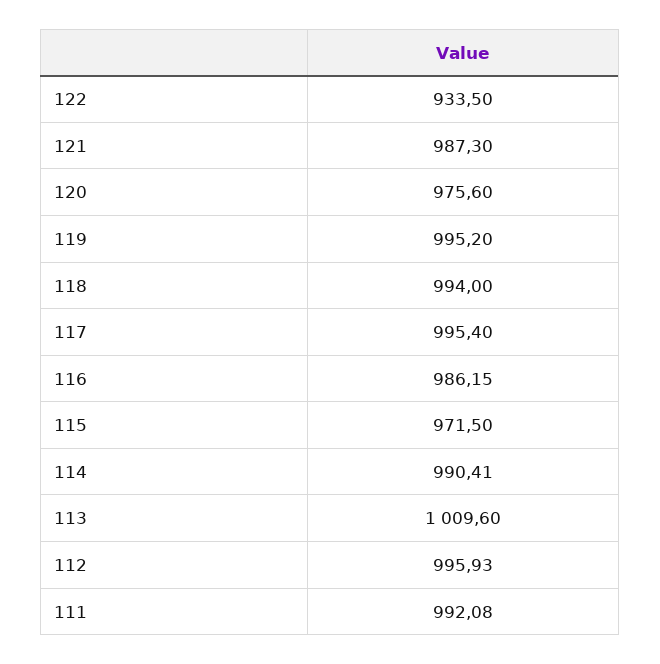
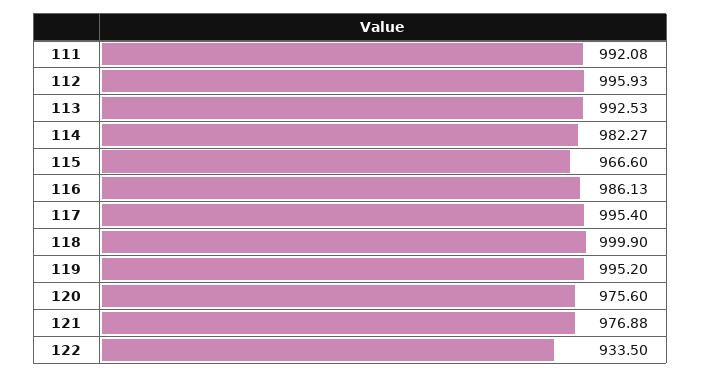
  {
    "122": 933.5,
-   "121": 987.3,
+   "121": 976.88,
    "120": 975.6,
    "119": 995.2,
-   "118": 994,
+   "118": 999.9,
    "117": 995.4,
-   "116": 986.15,
+   "116": 986.13,
-   "115": 971.5,
+   "115": 966.6,
-   "114": 990.41,
+   "114": 982.27,
-   "113": 1009.6,
+   "113": 992.53,
    "112": 995.93,
    "111": 992.08
  }

